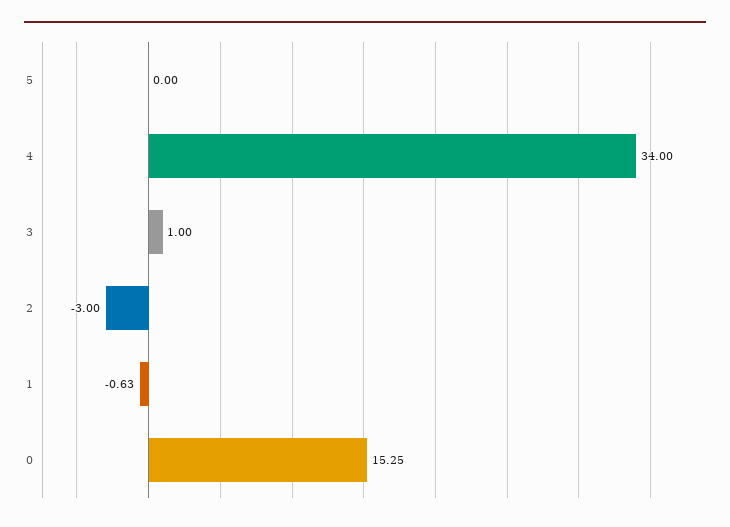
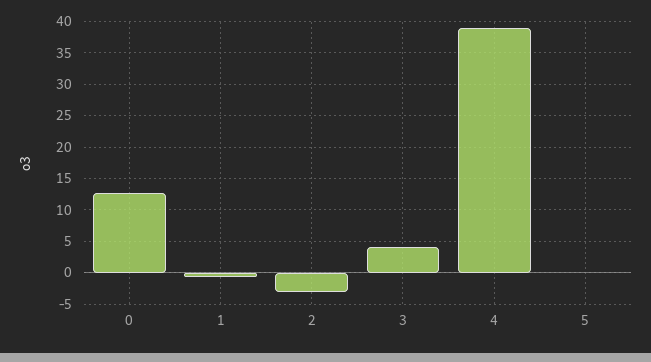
  {
    "5": 0,
-   "4": 34,
+   "4": 39,
-   "3": 1,
+   "3": 4,
    "2": -3,
    "1": -0.63,
-   "0": 15.25
+   "0": 13
  }

